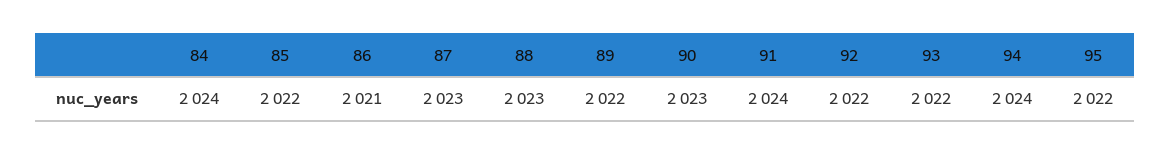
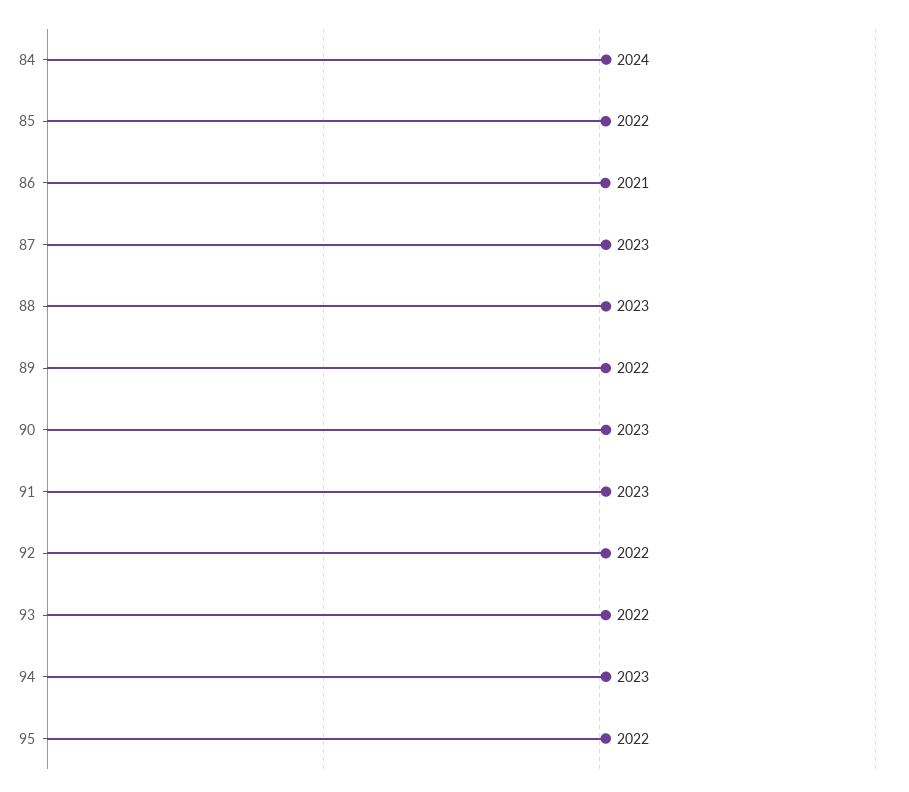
  {
    "84": 2024,
    "85": 2022,
    "86": 2021,
    "87": 2023,
    "88": 2023,
    "89": 2022,
    "90": 2023,
-   "91": 2024,
+   "91": 2023,
    "92": 2022,
    "93": 2022,
-   "94": 2024,
+   "94": 2023,
    "95": 2022
  }

